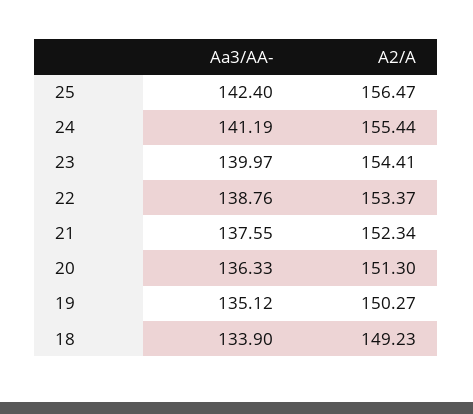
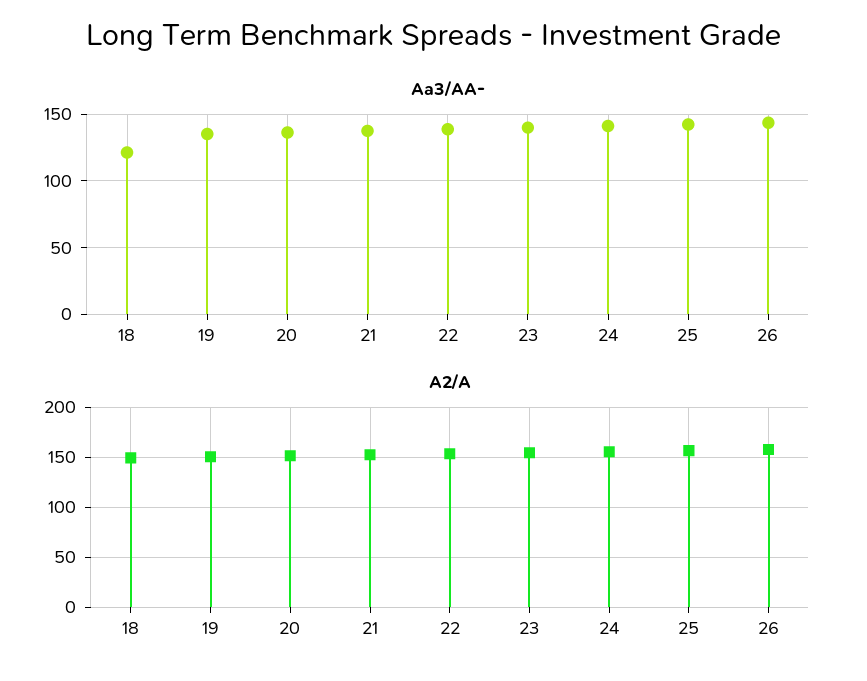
  {
    "Aa3/AA-": {
      "25": 142.4,
      "24": 141.19,
      "23": 139.97,
      "22": 138.76,
      "21": 137.55,
      "20": 136.33,
      "19": 135.12,
-     "18": 133.9
+     "18": 120,
+     "26": 145
    },
    "A2/A": {
      "25": 156.47,
      "24": 155.44,
      "23": 154.41,
      "22": 153.37,
      "21": 152.34,
      "20": 151.3,
      "19": 150.27,
-     "18": 149.23
+     "18": 149.23,
+     "26": 160
    }
  }

